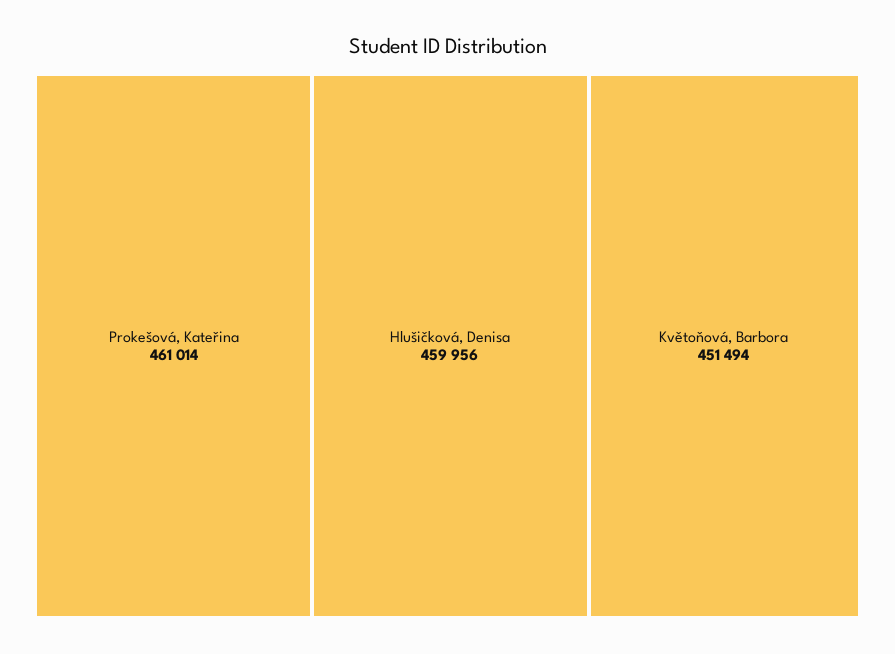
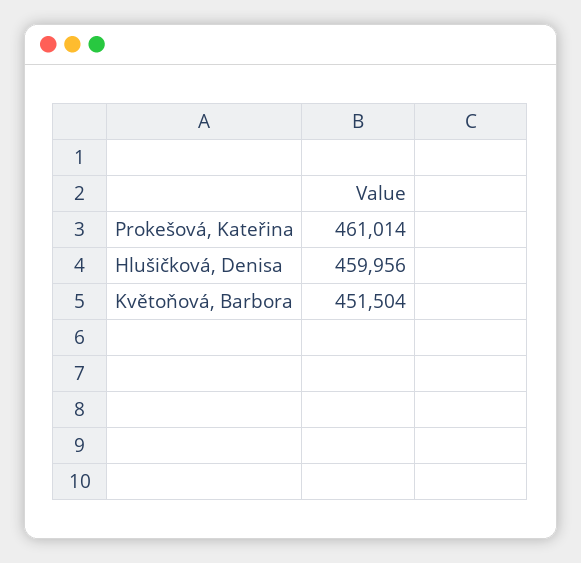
  {
    "Prokešová, Kateřina": 461014,
    "Hlušičková, Denisa": 459956,
-   "Květoňová, Barbora": 451494
+   "Květoňová, Barbora": 451504
  }

